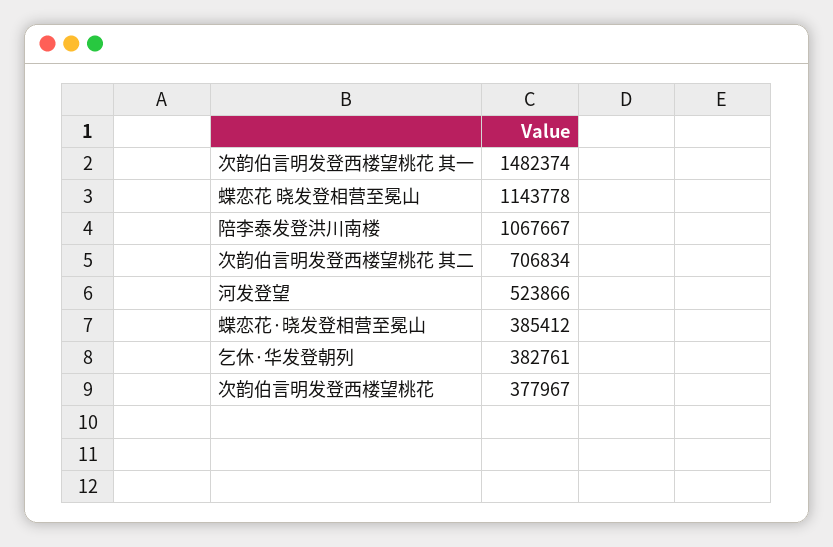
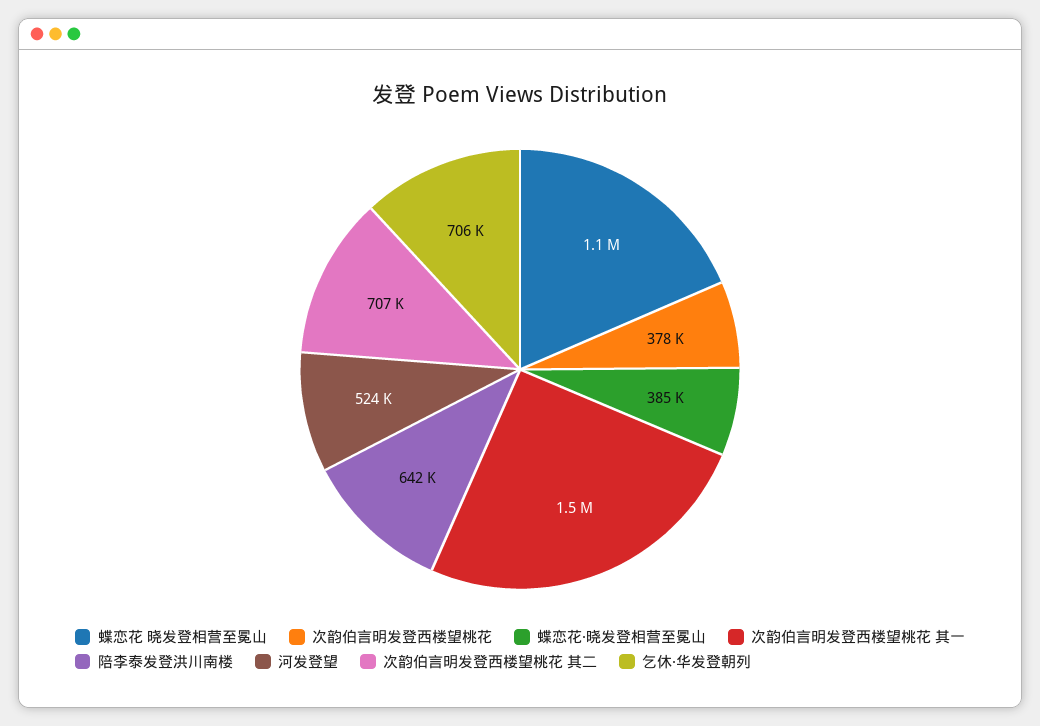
  {
    "次韵伯言明发登西楼望桃花 其一": 1482374,
    "蝶恋花 晓发登相营至冕山": 1143778,
-   "陪李泰发登洪川南楼": 1067667,
+   "陪李泰发登洪川南楼": 642000,
    "次韵伯言明发登西楼望桃花 其二": 706834,
    "河发登望": 523866,
    "蝶恋花·晓发登相营至冕山": 385412,
-   "乞休·华发登朝列": 382761,
+   "乞休·华发登朝列": 706000,
    "次韵伯言明发登西楼望桃花": 377967
  }

